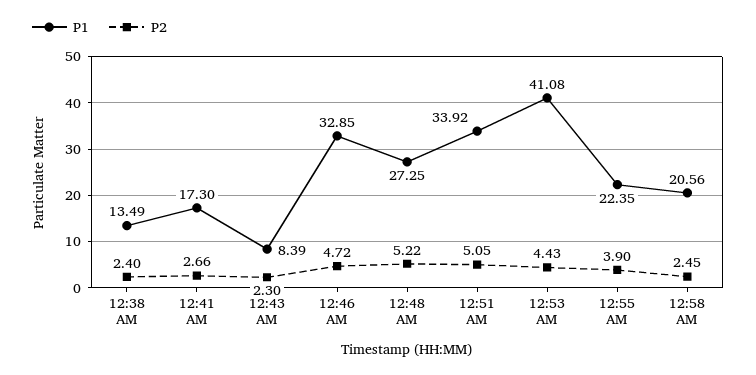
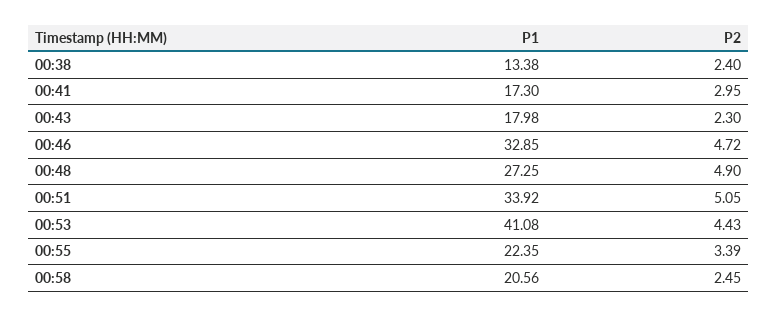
  {
    "P1": {
-     "12:38 AM": 13.49,
+     "12:38 AM": 13.38,
      "12:41 AM": 17.3,
-     "12:43 AM": 8.39,
+     "12:43 AM": 17.98,
      "12:46 AM": 32.85,
      "12:48 AM": 27.25,
      "12:51 AM": 33.92,
      "12:53 AM": 41.08,
      "12:55 AM": 22.35,
      "12:58 AM": 20.56
    },
    "P2": {
      "12:38 AM": 2.4,
-     "12:41 AM": 2.66,
+     "12:41 AM": 2.95,
      "12:43 AM": 2.3,
      "12:46 AM": 4.72,
-     "12:48 AM": 5.22,
+     "12:48 AM": 4.9,
      "12:51 AM": 5.05,
      "12:53 AM": 4.43,
-     "12:55 AM": 3.9,
+     "12:55 AM": 3.39,
      "12:58 AM": 2.45
    }
  }

